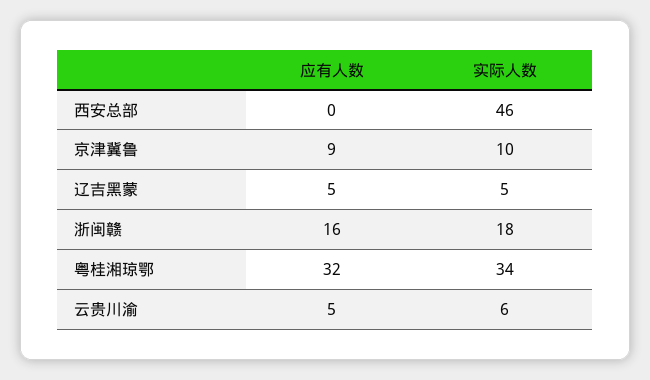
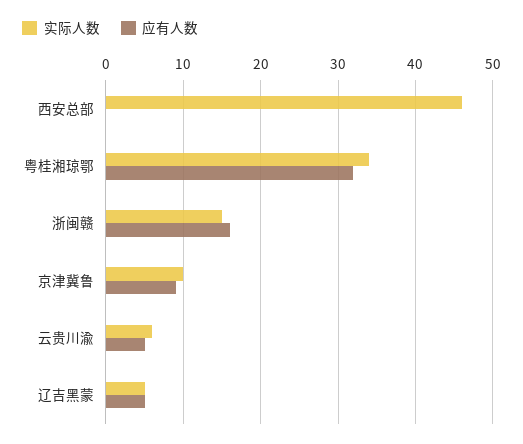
  {
    "应有人数": {
      "西安总部": 0,
      "京津冀鲁": 9,
      "辽吉黑蒙": 5,
      "浙闽赣": 16,
      "粤桂湘琼鄂": 32,
      "云贵川渝": 5
    },
    "实际人数": {
      "西安总部": 46,
      "京津冀鲁": 10,
      "辽吉黑蒙": 5,
-     "浙闽赣": 18,
+     "浙闽赣": 15,
      "粤桂湘琼鄂": 34,
      "云贵川渝": 6
    }
  }

